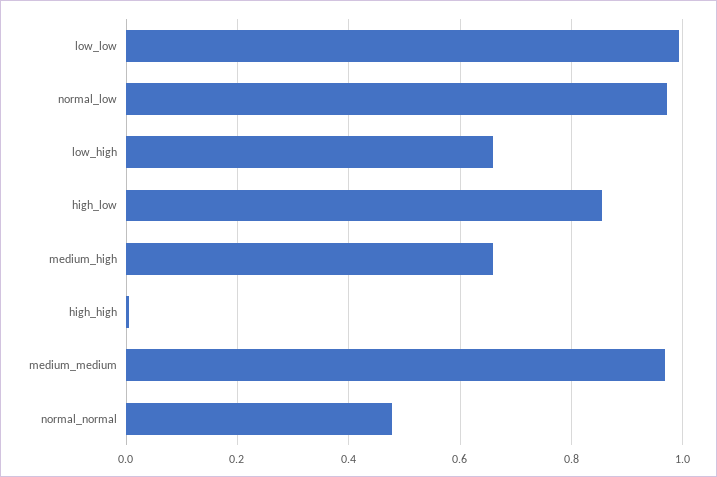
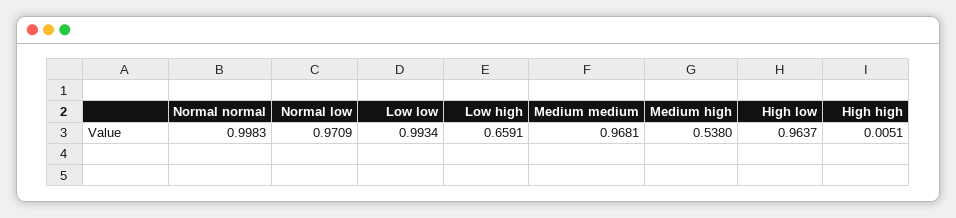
  {
    "low_low": 0.9934,
    "normal_low": 0.9709,
    "low_high": 0.6591,
-   "high_low": 0.86,
+   "high_low": 0.9637,
-   "medium_high": 0.66,
+   "medium_high": 0.538,
    "high_high": 0.0051,
    "medium_medium": 0.9681,
-   "normal_normal": 0.48
+   "normal_normal": 0.9983
  }

